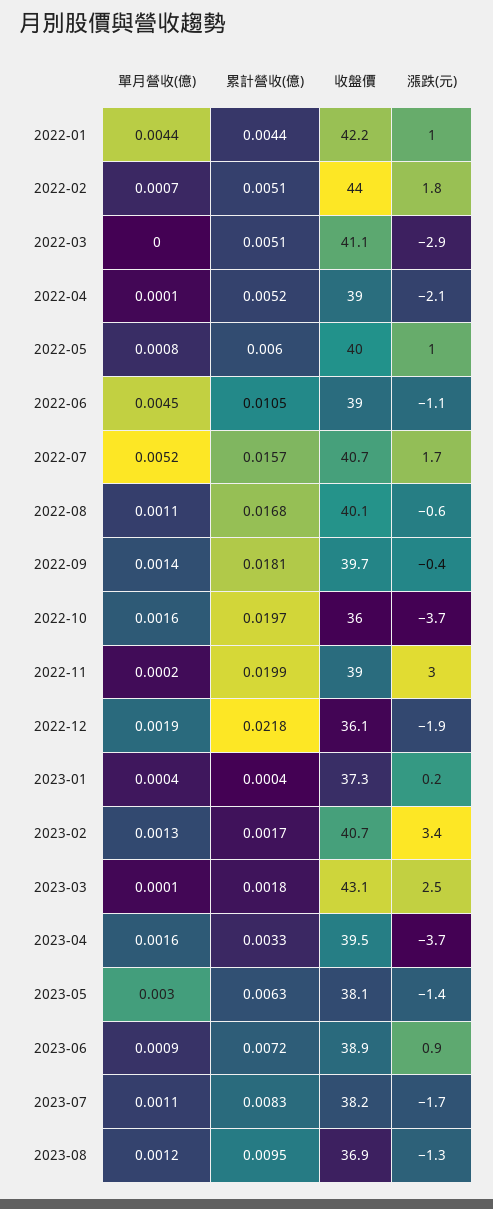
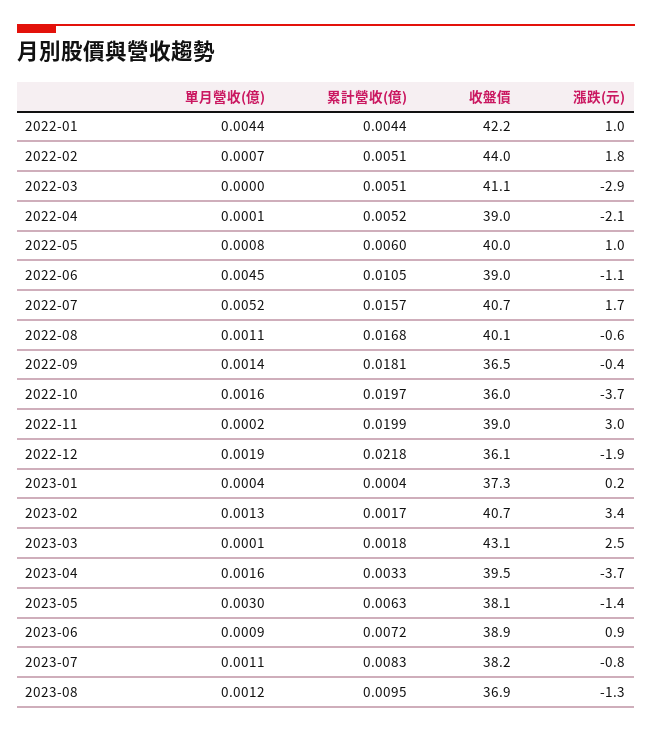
  {
    "單月營收(億)": {
      "2022-01": 0.0044,
      "2022-02": 0.0007,
      "2022-03": 0,
      "2022-04": 0.0001,
      "2022-05": 0.0008,
      "2022-06": 0.0045,
      "2022-07": 0.0052,
      "2022-08": 0.0011,
      "2022-09": 0.0014,
      "2022-10": 0.0016,
      "2022-11": 0.0002,
      "2022-12": 0.0019,
      "2023-01": 0.0004,
      "2023-02": 0.0013,
      "2023-03": 0.0001,
      "2023-04": 0.0016,
      "2023-05": 0.003,
      "2023-06": 0.0009,
      "2023-07": 0.0011,
      "2023-08": 0.0012
    },
    "累計營收(億)": {
      "2022-01": 0.0044,
      "2022-02": 0.0051,
      "2022-03": 0.0051,
      "2022-04": 0.0052,
      "2022-05": 0.006,
      "2022-06": 0.0105,
      "2022-07": 0.0157,
      "2022-08": 0.0168,
      "2022-09": 0.0181,
      "2022-10": 0.0197,
      "2022-11": 0.0199,
      "2022-12": 0.0218,
      "2023-01": 0.0004,
      "2023-02": 0.0017,
      "2023-03": 0.0018,
      "2023-04": 0.0033,
      "2023-05": 0.0063,
      "2023-06": 0.0072,
      "2023-07": 0.0083,
      "2023-08": 0.0095
    },
    "收盤價": {
      "2022-01": 42.2,
      "2022-02": 44,
      "2022-03": 41.1,
      "2022-04": 39,
      "2022-05": 40,
      "2022-06": 39,
      "2022-07": 40.7,
      "2022-08": 40.1,
-     "2022-09": 39.7,
+     "2022-09": 36.5,
      "2022-10": 36,
      "2022-11": 39,
      "2022-12": 36.1,
      "2023-01": 37.3,
      "2023-02": 40.7,
      "2023-03": 43.1,
      "2023-04": 39.5,
      "2023-05": 38.1,
      "2023-06": 38.9,
      "2023-07": 38.2,
      "2023-08": 36.9
    },
    "漲跌(元)": {
      "2022-01": 1,
      "2022-02": 1.8,
      "2022-03": -2.9,
      "2022-04": -2.1,
      "2022-05": 1,
      "2022-06": -1.1,
      "2022-07": 1.7,
      "2022-08": -0.6,
      "2022-09": -0.4,
      "2022-10": -3.7,
      "2022-11": 3,
      "2022-12": -1.9,
      "2023-01": 0.2,
      "2023-02": 3.4,
      "2023-03": 2.5,
      "2023-04": -3.7,
      "2023-05": -1.4,
      "2023-06": 0.9,
-     "2023-07": -1.7,
+     "2023-07": -0.8,
      "2023-08": -1.3
    }
  }

